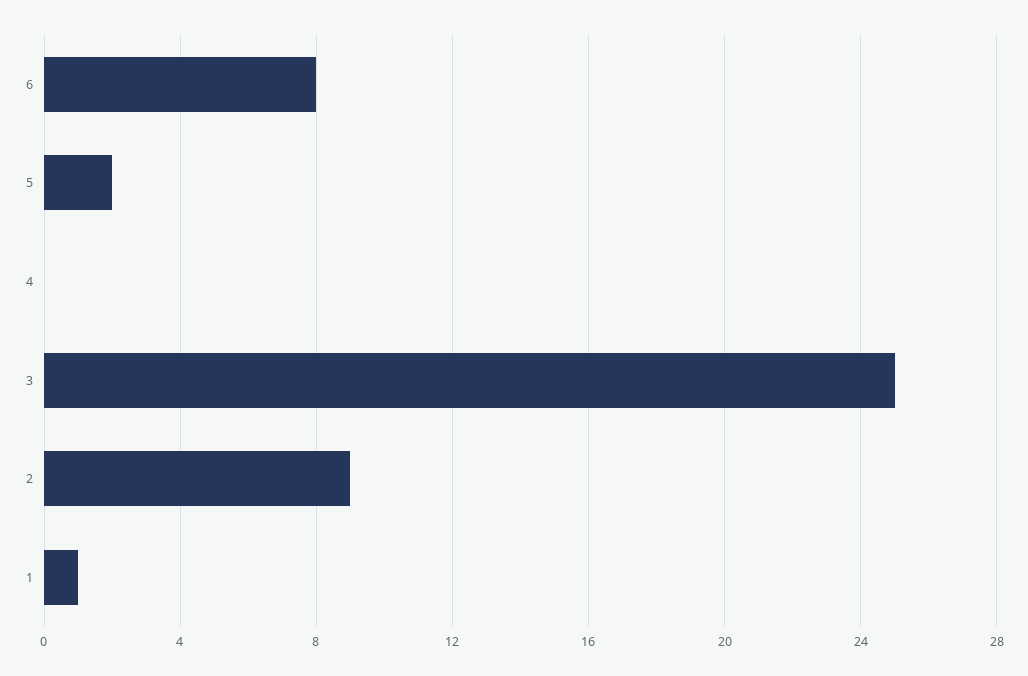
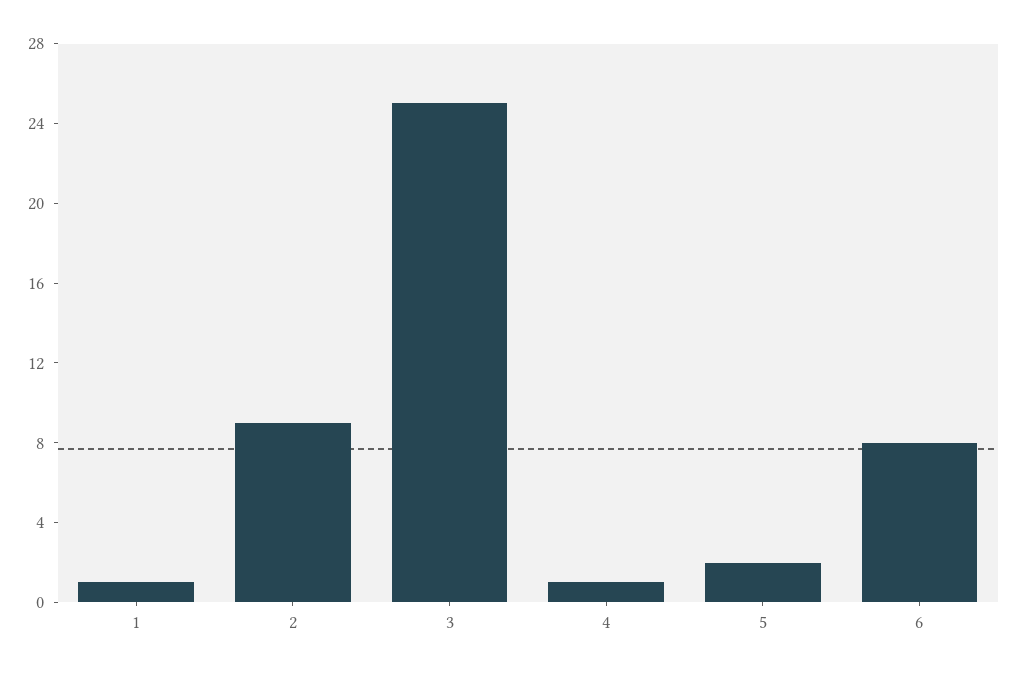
  {
    "6": 8,
    "5": 2,
-   "4": 0,
+   "4": 1,
    "3": 25,
    "2": 9,
    "1": 1
  }

